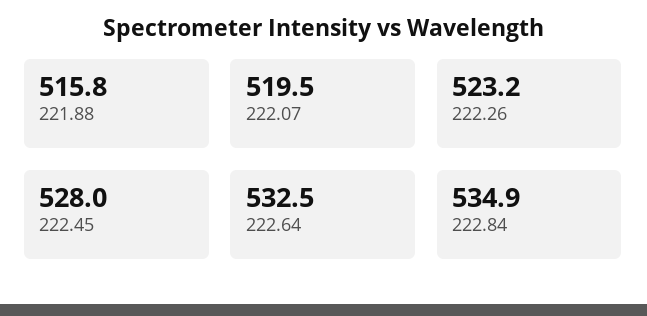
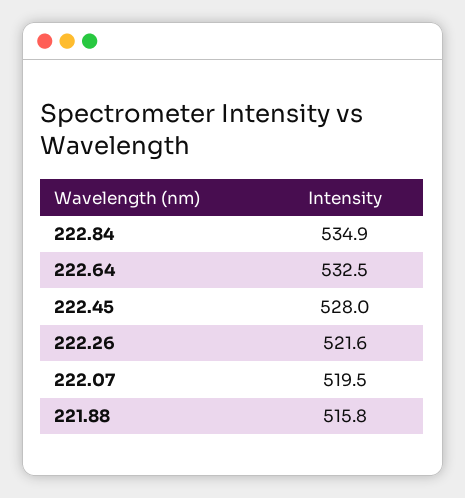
  {
    "221.88": 515.8,
    "222.07": 519.5,
-   "222.26": 523.2,
+   "222.26": 521.6,
    "222.45": 528,
    "222.64": 532.5,
    "222.84": 534.9
  }

